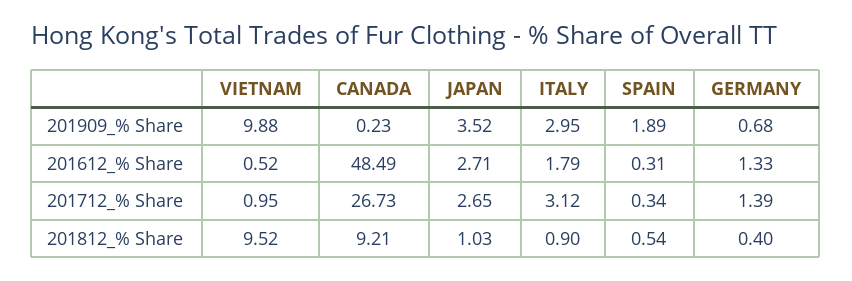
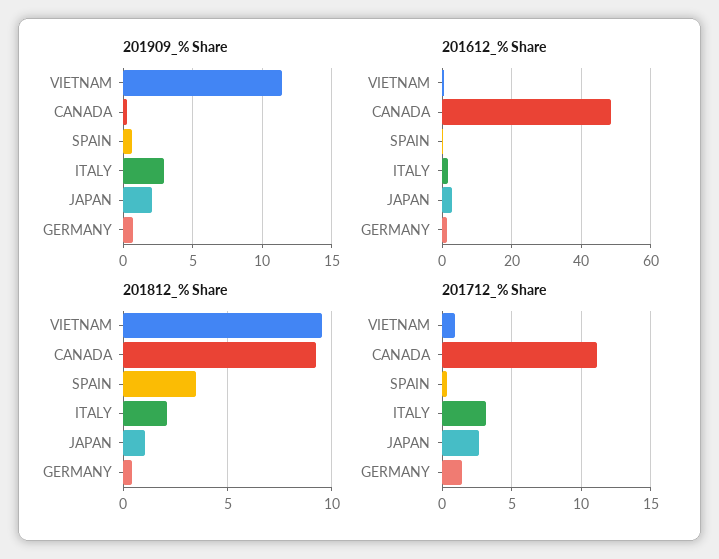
  {
    "201909_% Share": {
-     "VIETNAM": 9.88,
+     "VIETNAM": 11.5,
      "CANADA": 0.23,
-     "JAPAN": 3.52,
+     "JAPAN": 2,
      "ITALY": 2.95,
-     "SPAIN": 1.89,
+     "SPAIN": 0.5,
      "GERMANY": 0.68
    },
    "201612_% Share": {
      "VIETNAM": 0.52,
      "CANADA": 48.49,
      "JAPAN": 2.71,
      "ITALY": 1.79,
      "SPAIN": 0.31,
      "GERMANY": 1.33
    },
    "201712_% Share": {
      "VIETNAM": 0.95,
-     "CANADA": 26.73,
+     "CANADA": 11,
      "JAPAN": 2.65,
      "ITALY": 3.12,
      "SPAIN": 0.34,
      "GERMANY": 1.39
    },
    "201812_% Share": {
      "VIETNAM": 9.52,
      "CANADA": 9.21,
      "JAPAN": 1.03,
-     "ITALY": 0.9,
+     "ITALY": 2,
-     "SPAIN": 0.54,
+     "SPAIN": 3.5,
      "GERMANY": 0.4
    }
  }

